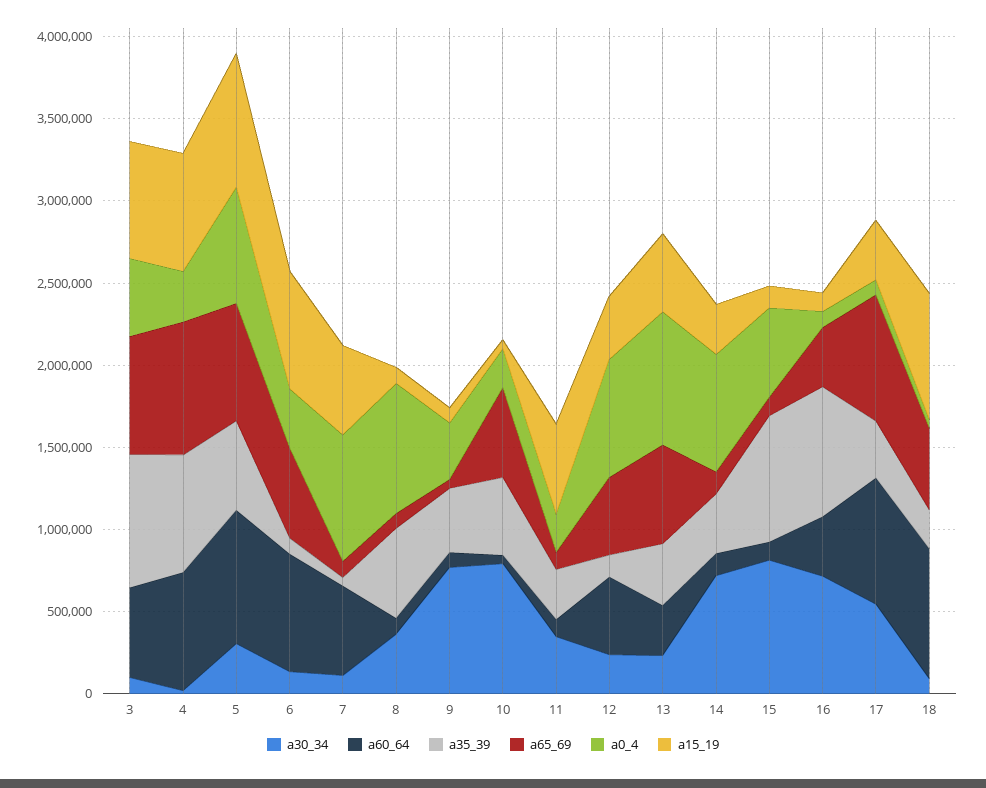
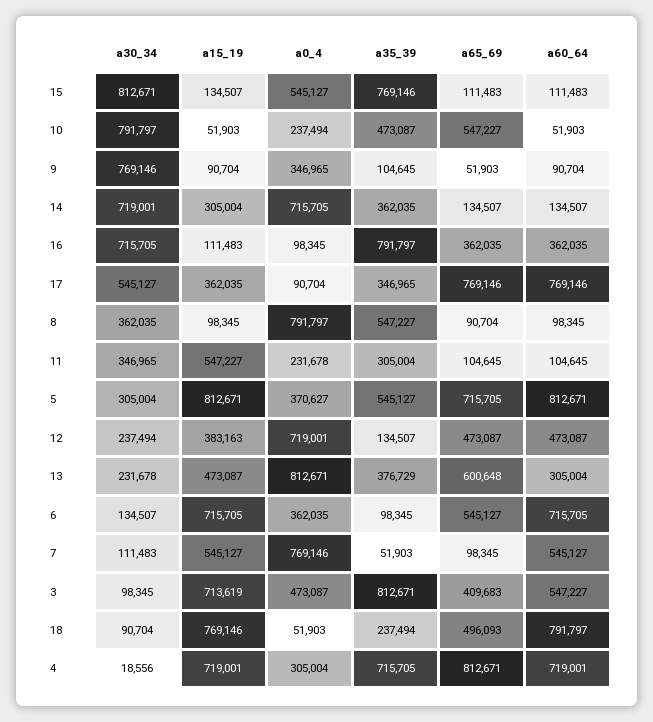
  {
    "a30_34": {
      "3": 98345,
      "4": 18556,
      "5": 305004,
      "6": 134507,
      "7": 111483,
      "8": 362035,
      "9": 769146,
      "10": 791797,
      "11": 346965,
      "12": 237494,
      "13": 231678,
      "14": 719001,
      "15": 812671,
      "16": 715705,
      "17": 545127,
      "18": 90704
    },
    "a60_64": {
      "3": 547227,
      "4": 719001,
      "5": 812671,
      "6": 715705,
      "7": 545127,
      "8": 98345,
      "9": 90704,
      "10": 51903,
      "11": 104645,
      "12": 473087,
      "13": 305004,
      "14": 134507,
      "15": 111483,
      "16": 362035,
      "17": 769146,
      "18": 791797
    },
    "a35_39": {
      "3": 812671,
      "4": 715705,
      "5": 545127,
      "6": 98345,
      "7": 51903,
      "8": 547227,
-     "9": 400000,
+     "9": 104645,
      "10": 473087,
      "11": 305004,
      "12": 134507,
      "13": 376729,
      "14": 362035,
      "15": 769146,
      "16": 791797,
      "17": 346965,
      "18": 237494
    },
    "a65_69": {
-     "3": 700000,
+     "3": 409683,
      "4": 812671,
      "5": 715705,
      "6": 545127,
      "7": 98345,
      "8": 90704,
      "9": 51903,
      "10": 547227,
      "11": 104645,
      "12": 473087,
      "13": 600648,
      "14": 134507,
      "15": 111483,
      "16": 362035,
      "17": 769146,
      "18": 496093
    },
    "a0_4": {
      "3": 473087,
      "4": 305004,
-     "5": 700000,
+     "5": 370627,
      "6": 362035,
      "7": 769146,
      "8": 791797,
      "9": 346965,
      "10": 237494,
      "11": 231678,
      "12": 719001,
      "13": 812671,
      "14": 715705,
      "15": 545127,
      "16": 98345,
      "17": 90704,
      "18": 51903
    },
    "a15_19": {
      "3": 713619,
      "4": 719001,
      "5": 812671,
      "6": 715705,
      "7": 545127,
      "8": 98345,
      "9": 90704,
      "10": 51903,
      "11": 547227,
      "12": 383163,
      "13": 473087,
      "14": 305004,
      "15": 134507,
      "16": 111483,
      "17": 362035,
      "18": 769146
    }
  }

